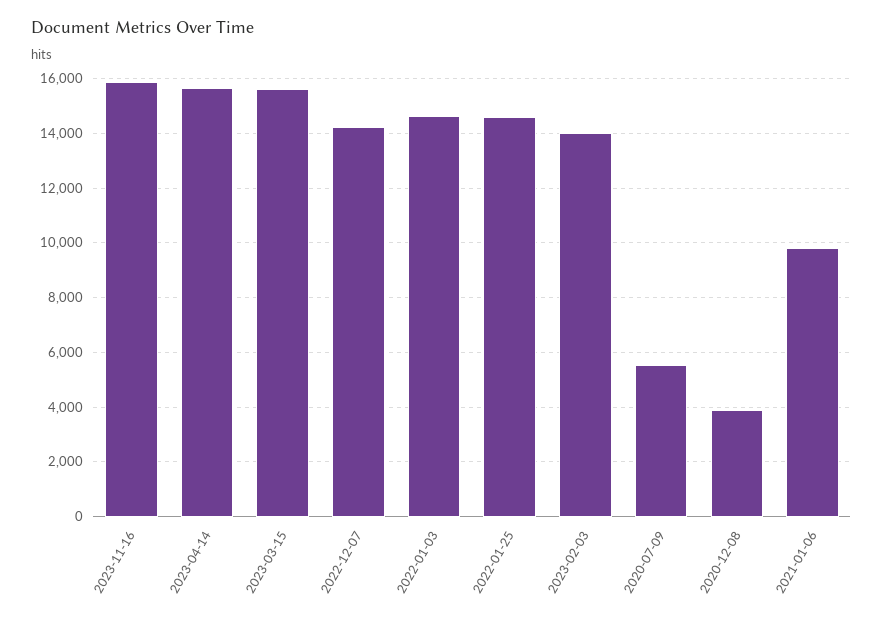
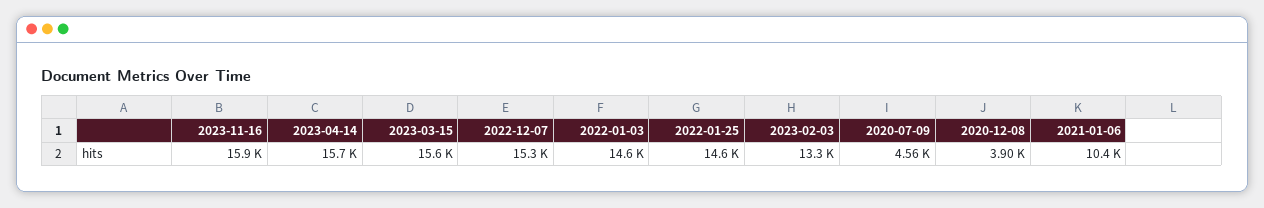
  {
    "2023-11-16": 15900,
    "2023-04-14": 15700,
    "2023-03-15": 15600,
-   "2022-12-07": 14250,
+   "2022-12-07": 15300,
    "2022-01-03": 14600,
    "2022-01-25": 14600,
-   "2023-02-03": 14000,
+   "2023-02-03": 13300,
-   "2020-07-09": 5500,
+   "2020-07-09": 4560,
    "2020-12-08": 3900,
-   "2021-01-06": 9750
+   "2021-01-06": 10400
  }

